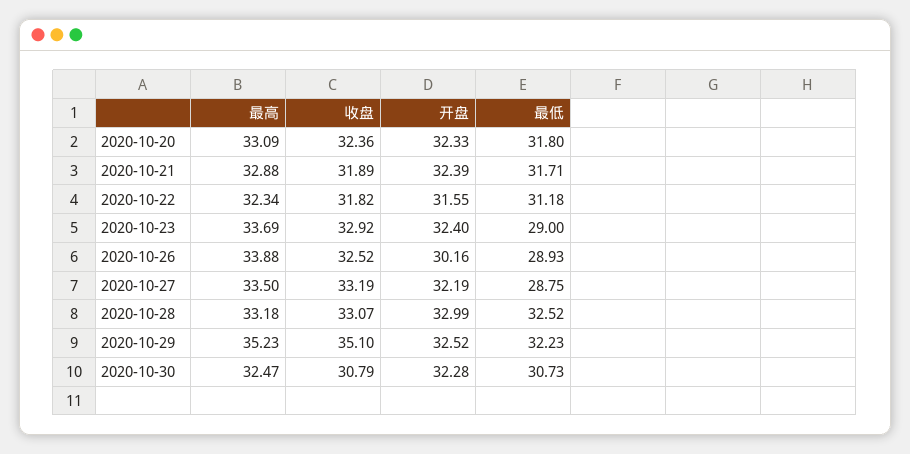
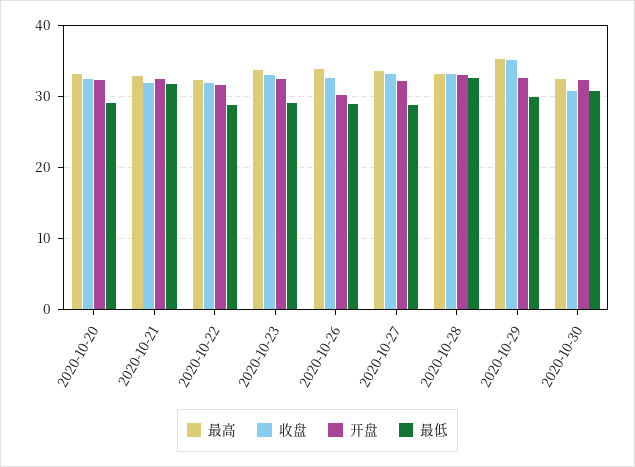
  {
    "最高": {
      "2020-10-20": 33.09,
      "2020-10-21": 32.88,
      "2020-10-22": 32.34,
      "2020-10-23": 33.69,
      "2020-10-26": 33.88,
      "2020-10-27": 33.5,
      "2020-10-28": 33.18,
      "2020-10-29": 35.23,
      "2020-10-30": 32.47
    },
    "收盘": {
      "2020-10-20": 32.36,
      "2020-10-21": 31.89,
      "2020-10-22": 31.82,
      "2020-10-23": 32.92,
      "2020-10-26": 32.52,
      "2020-10-27": 33.19,
      "2020-10-28": 33.07,
      "2020-10-29": 35.1,
      "2020-10-30": 30.79
    },
    "开盘": {
      "2020-10-20": 32.33,
      "2020-10-21": 32.39,
      "2020-10-22": 31.55,
      "2020-10-23": 32.4,
      "2020-10-26": 30.16,
      "2020-10-27": 32.19,
      "2020-10-28": 32.99,
      "2020-10-29": 32.52,
      "2020-10-30": 32.28
    },
    "最低": {
-     "2020-10-20": 31.8,
+     "2020-10-20": 29,
      "2020-10-21": 31.71,
-     "2020-10-22": 31.18,
+     "2020-10-22": 29,
      "2020-10-23": 29,
      "2020-10-26": 28.93,
      "2020-10-27": 28.75,
      "2020-10-28": 32.52,
-     "2020-10-29": 32.23,
+     "2020-10-29": 30,
      "2020-10-30": 30.73
    }
  }

